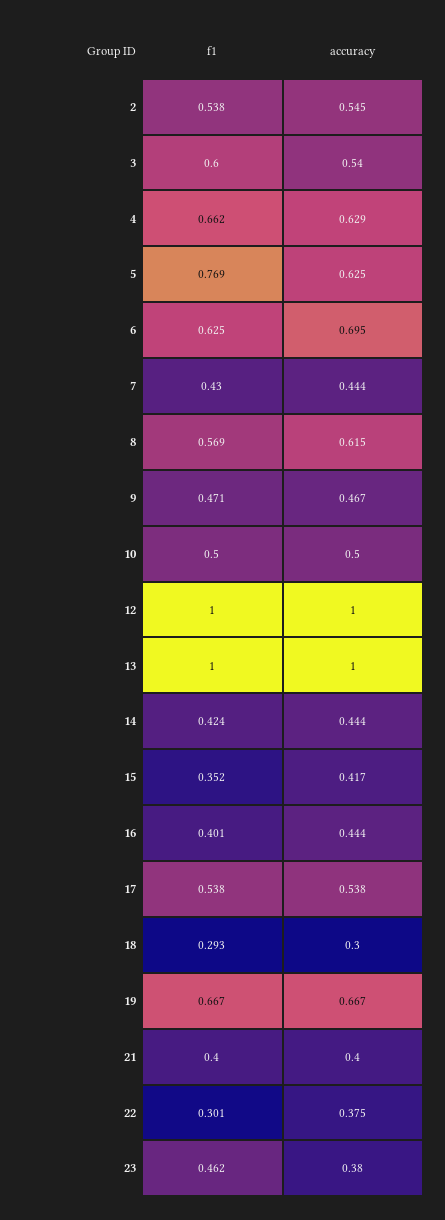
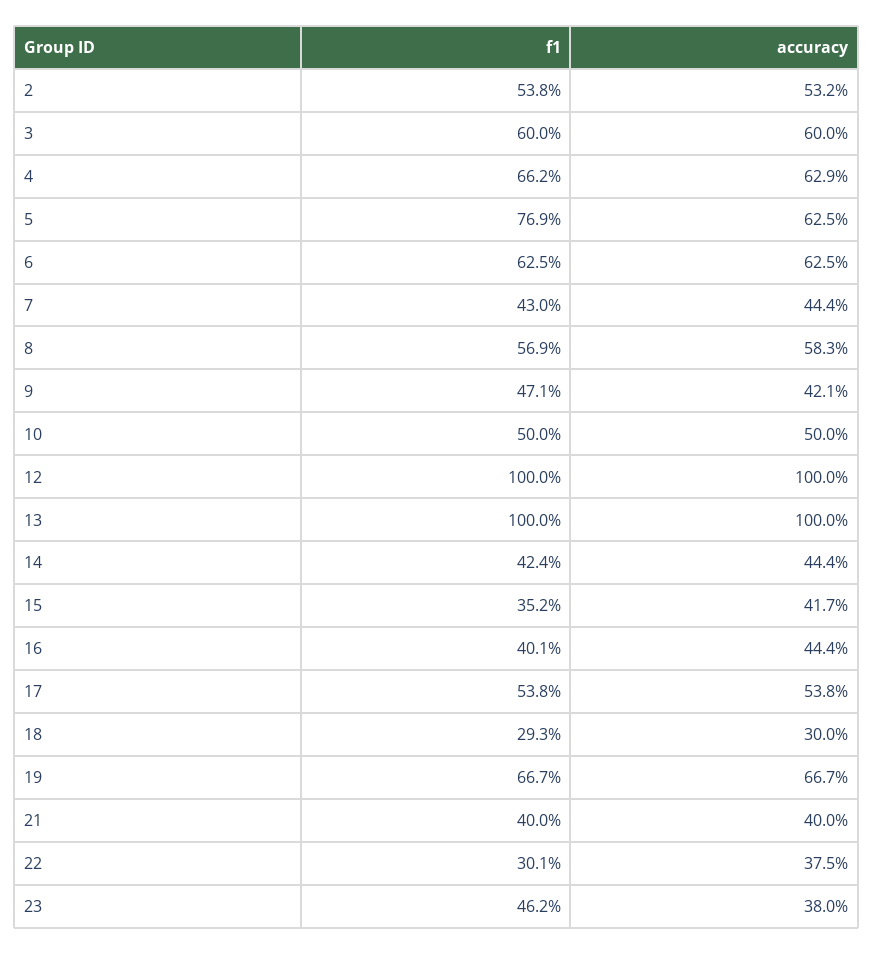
  {
    "f1": {
      "2": 0.538,
      "3": 0.6,
      "4": 0.662,
      "5": 0.769,
      "6": 0.625,
      "7": 0.43,
      "8": 0.569,
      "9": 0.471,
      "10": 0.5,
      "12": 1,
      "13": 1,
      "14": 0.424,
      "15": 0.352,
      "16": 0.401,
      "17": 0.538,
      "18": 0.293,
      "19": 0.667,
      "21": 0.4,
      "22": 0.301,
      "23": 0.462
    },
    "accuracy": {
-     "2": 0.545,
+     "2": 0.532,
-     "3": 0.54,
+     "3": 0.6,
      "4": 0.629,
      "5": 0.625,
-     "6": 0.695,
+     "6": 0.625,
      "7": 0.444,
-     "8": 0.615,
+     "8": 0.583,
-     "9": 0.467,
+     "9": 0.421,
      "10": 0.5,
      "12": 1,
      "13": 1,
      "14": 0.444,
      "15": 0.417,
      "16": 0.444,
      "17": 0.538,
      "18": 0.3,
      "19": 0.667,
      "21": 0.4,
      "22": 0.375,
      "23": 0.38
    }
  }

